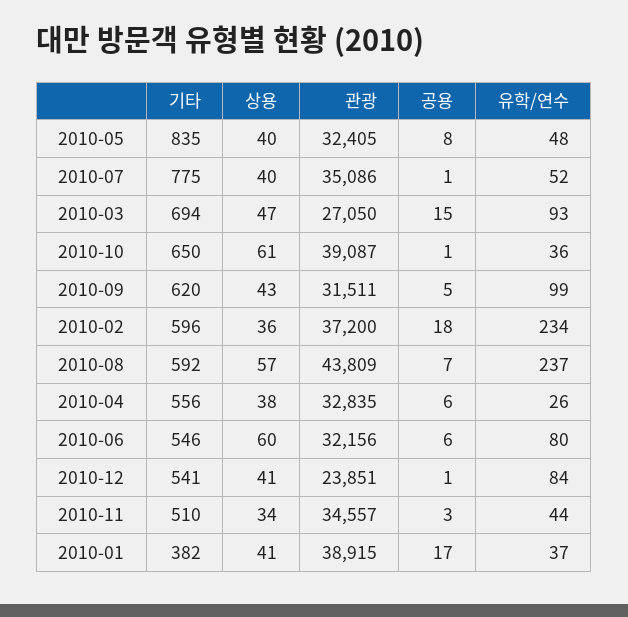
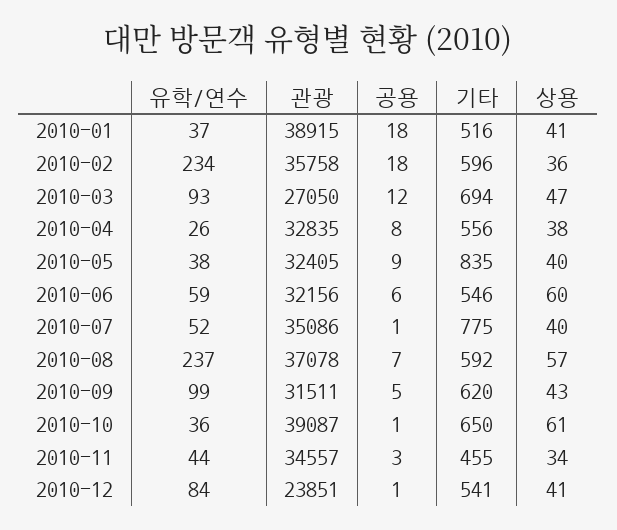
  {
    "기타": {
      "2010-05": 835,
      "2010-07": 775,
      "2010-03": 694,
      "2010-10": 650,
      "2010-09": 620,
      "2010-02": 596,
      "2010-08": 592,
      "2010-04": 556,
      "2010-06": 546,
      "2010-12": 541,
-     "2010-11": 510,
+     "2010-11": 455,
-     "2010-01": 382
+     "2010-01": 516
    },
    "상용": {
      "2010-05": 40,
      "2010-07": 40,
      "2010-03": 47,
      "2010-10": 61,
      "2010-09": 43,
      "2010-02": 36,
      "2010-08": 57,
      "2010-04": 38,
      "2010-06": 60,
      "2010-12": 41,
      "2010-11": 34,
      "2010-01": 41
    },
    "관광": {
      "2010-05": 32405,
      "2010-07": 35086,
      "2010-03": 27050,
      "2010-10": 39087,
      "2010-09": 31511,
-     "2010-02": 37200,
+     "2010-02": 35758,
-     "2010-08": 43809,
+     "2010-08": 37078,
      "2010-04": 32835,
      "2010-06": 32156,
      "2010-12": 23851,
      "2010-11": 34557,
      "2010-01": 38915
    },
    "공용": {
-     "2010-05": 8,
+     "2010-05": 9,
      "2010-07": 1,
-     "2010-03": 15,
+     "2010-03": 12,
      "2010-10": 1,
      "2010-09": 5,
      "2010-02": 18,
      "2010-08": 7,
-     "2010-04": 6,
+     "2010-04": 8,
      "2010-06": 6,
      "2010-12": 1,
      "2010-11": 3,
-     "2010-01": 17
+     "2010-01": 18
    },
    "유학/연수": {
-     "2010-05": 48,
+     "2010-05": 38,
      "2010-07": 52,
      "2010-03": 93,
      "2010-10": 36,
      "2010-09": 99,
      "2010-02": 234,
      "2010-08": 237,
      "2010-04": 26,
-     "2010-06": 80,
+     "2010-06": 59,
      "2010-12": 84,
      "2010-11": 44,
      "2010-01": 37
    }
  }

